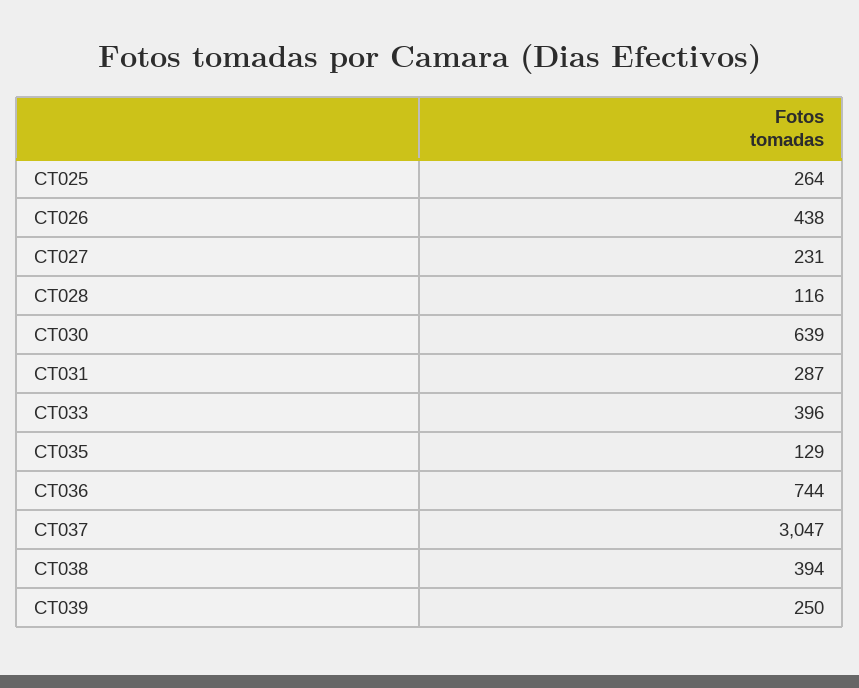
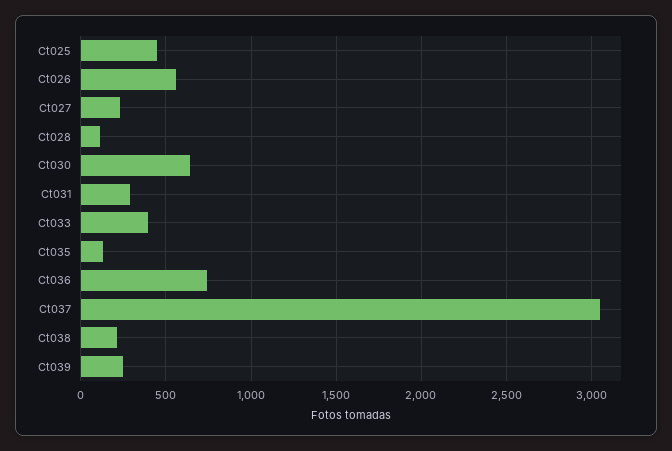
  {
-   "CT025": 264,
+   "CT025": 450,
-   "CT026": 438,
+   "CT026": 550,
    "CT027": 231,
    "CT028": 116,
    "CT030": 639,
    "CT031": 287,
    "CT033": 396,
    "CT035": 129,
    "CT036": 744,
    "CT037": 3047,
-   "CT038": 394,
+   "CT038": 200,
    "CT039": 250
  }

